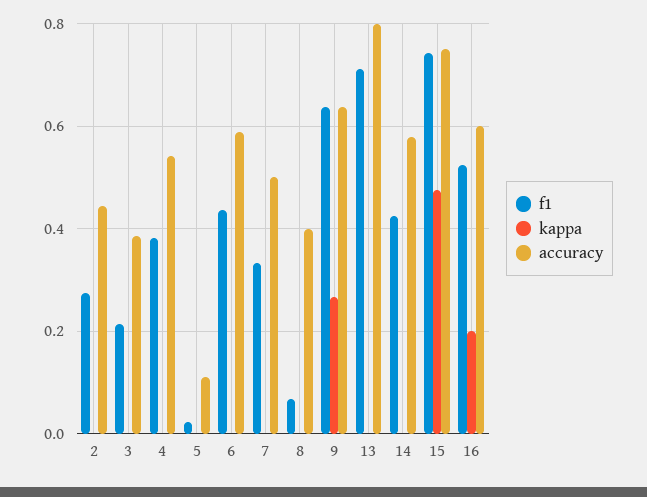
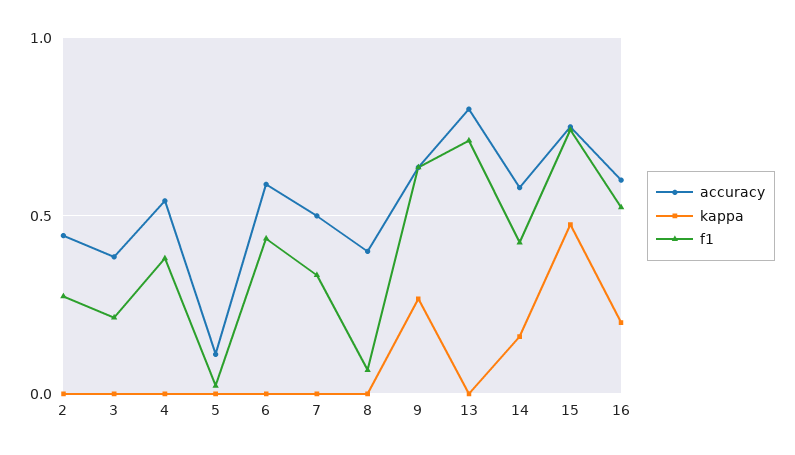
  {
    "f1": {
      "2": 0.28,
      "3": 0.22,
      "4": 0.38,
      "5": 0.02,
      "6": 0.44,
      "7": 0.34,
      "8": 0.06,
      "9": 0.64,
      "13": 0.72,
      "14": 0.42,
      "15": 0.74,
      "16": 0.52
    },
    "kappa": {
      "2": 0,
      "3": 0,
      "4": 0,
      "5": 0,
      "6": 0,
      "7": 0,
      "8": 0,
      "9": 0.26,
      "13": 0,
-     "14": 0,
+     "14": 0.15,
      "15": 0.48,
      "16": 0.2
    },
    "accuracy": {
      "2": 0.44,
      "3": 0.38,
      "4": 0.54,
      "5": 0.12,
      "6": 0.58,
      "7": 0.5,
      "8": 0.4,
      "9": 0.64,
      "13": 0.8,
      "14": 0.58,
      "15": 0.76,
      "16": 0.6
    }
  }

